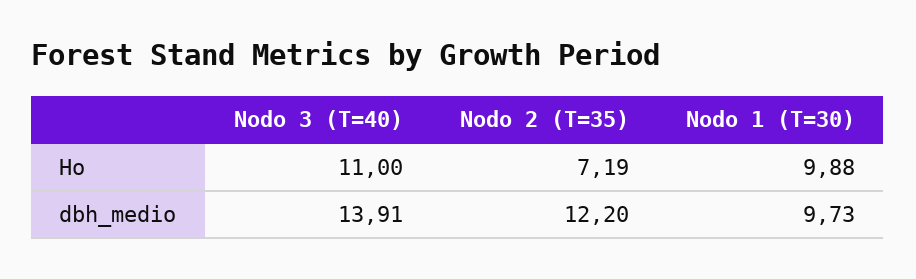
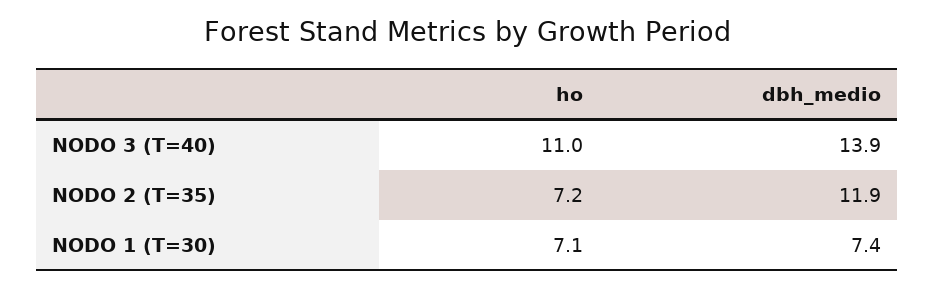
  {
    "Nodo 3 (T=40)": {
      "Ho": 11,
      "dbh_medio": 13.91
    },
    "Nodo 2 (T=35)": {
      "Ho": 7.19,
-     "dbh_medio": 12.2
+     "dbh_medio": 11.9
    },
    "Nodo 1 (T=30)": {
-     "Ho": 9.88,
+     "Ho": 7.1,
-     "dbh_medio": 9.73
+     "dbh_medio": 7.4
    }
  }

